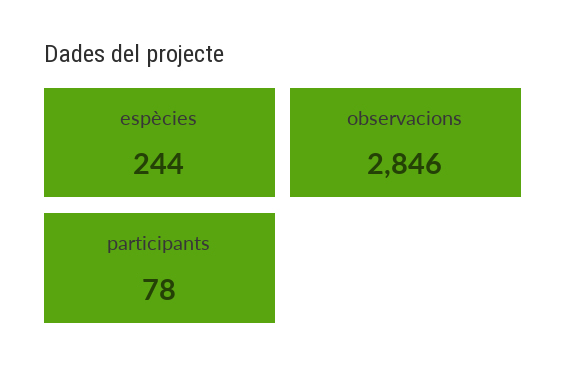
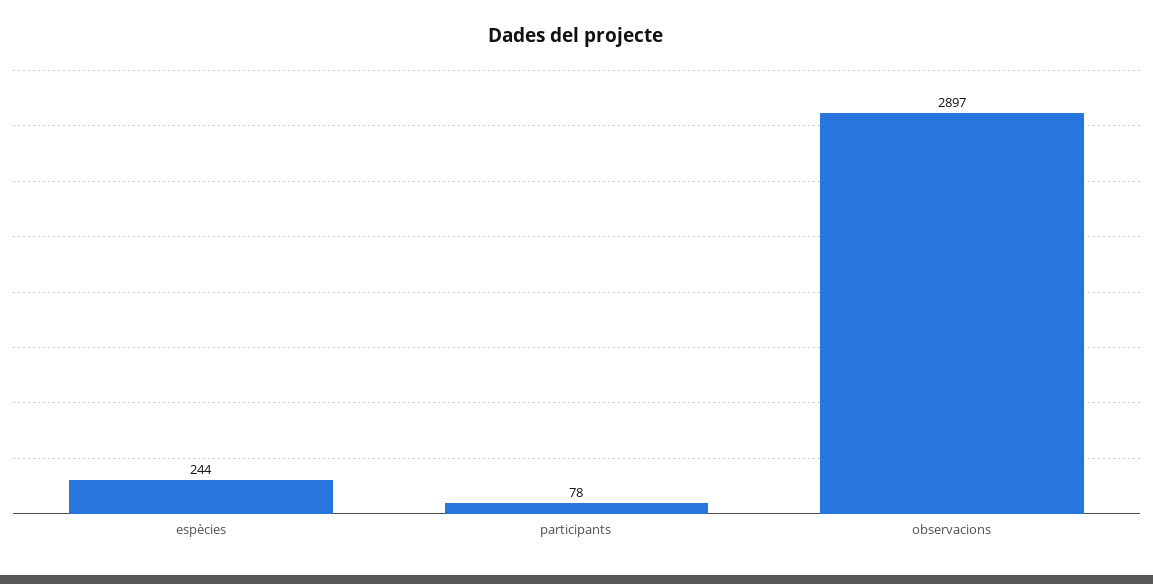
  {
    "espècies": 244,
-   "observacions": 2846,
+   "observacions": 2897,
    "participants": 78
  }

